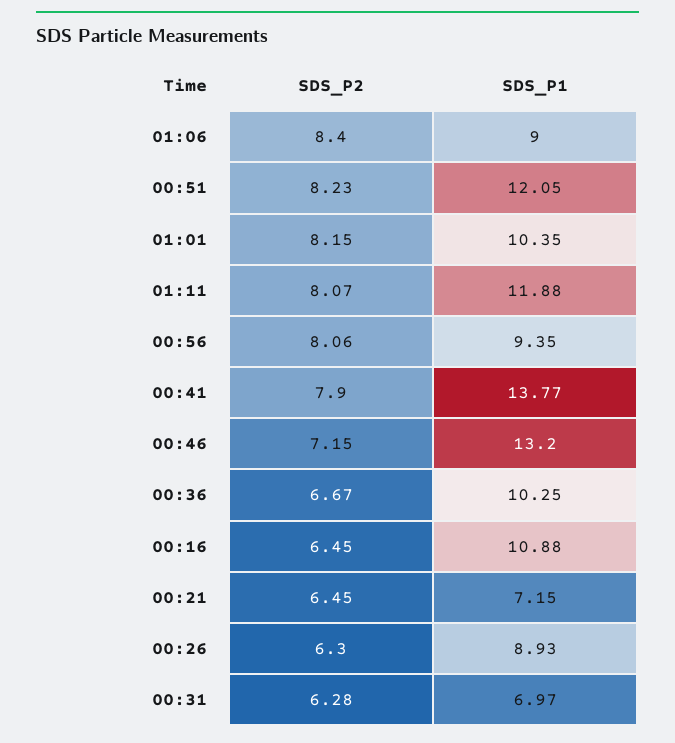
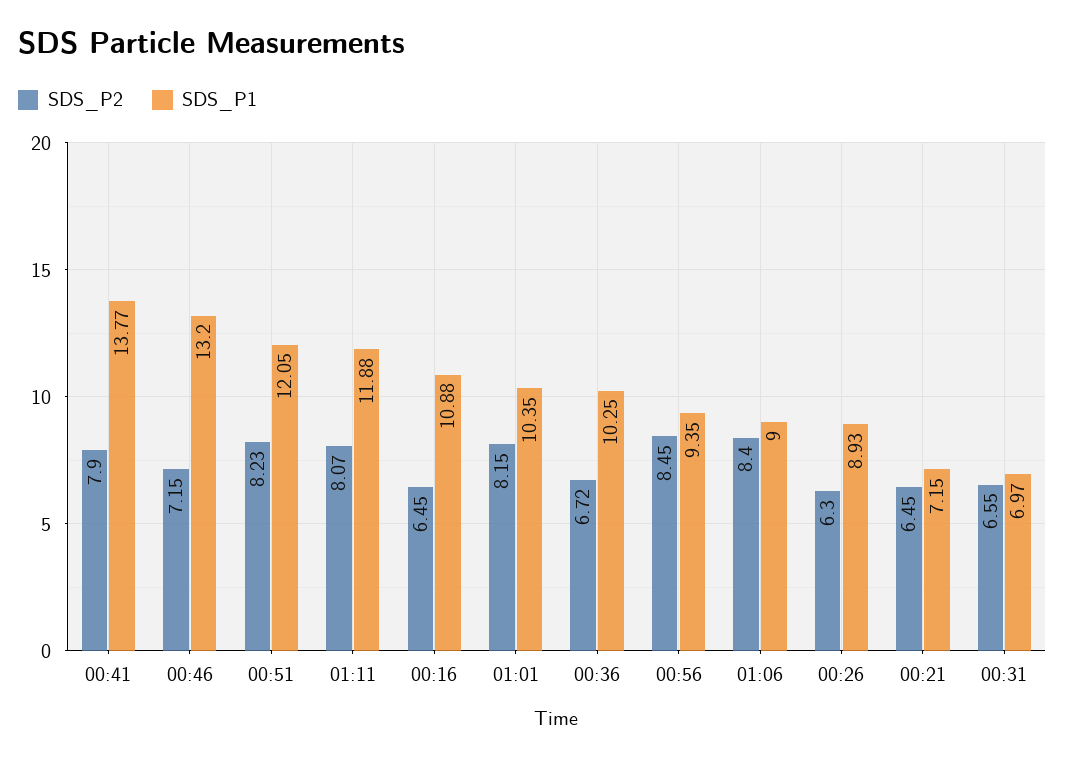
  {
    "SDS_P2": {
      "01:06": 8.4,
      "00:51": 8.23,
      "01:01": 8.15,
      "01:11": 8.07,
-     "00:56": 8.06,
+     "00:56": 8.45,
      "00:41": 7.9,
      "00:46": 7.15,
-     "00:36": 6.67,
+     "00:36": 6.72,
      "00:16": 6.45,
      "00:21": 6.45,
      "00:26": 6.3,
-     "00:31": 6.28
+     "00:31": 6.55
    },
    "SDS_P1": {
      "01:06": 9,
      "00:51": 12.05,
      "01:01": 10.35,
      "01:11": 11.88,
      "00:56": 9.35,
      "00:41": 13.77,
      "00:46": 13.2,
      "00:36": 10.25,
      "00:16": 10.88,
      "00:21": 7.15,
      "00:26": 8.93,
      "00:31": 6.97
    }
  }

